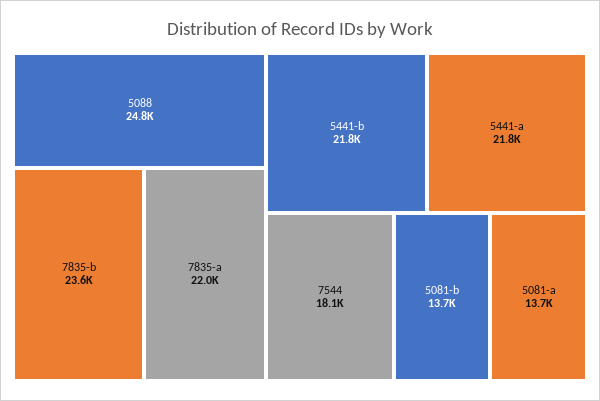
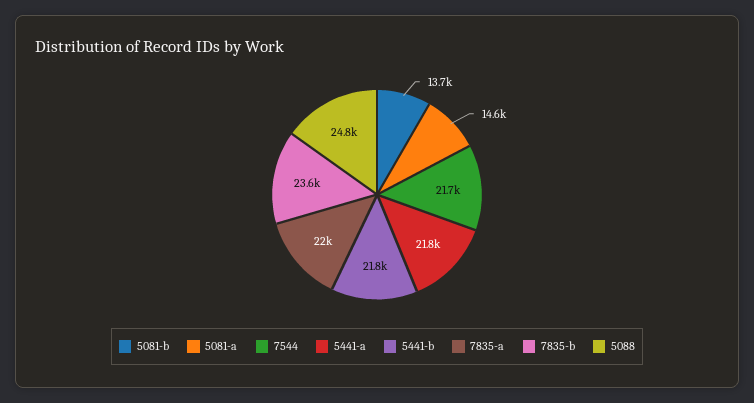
  {
    "5088": 24800,
    "7835-b": 23600,
    "7835-a": 22000,
    "5441-b": 21800,
    "5441-a": 21800,
-   "7544": 18100,
+   "7544": 21700,
    "5081-b": 13700,
-   "5081-a": 13700
+   "5081-a": 14600
  }

